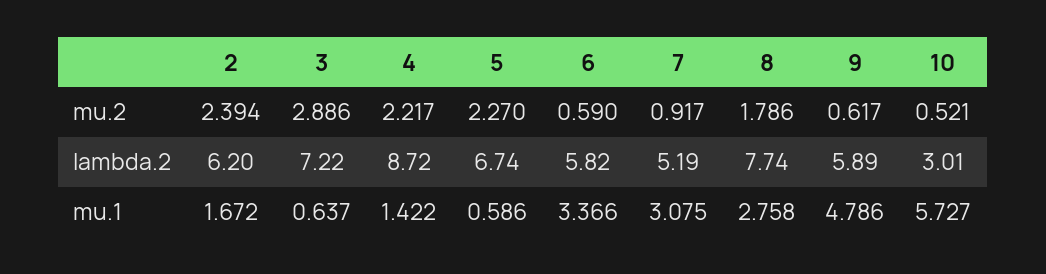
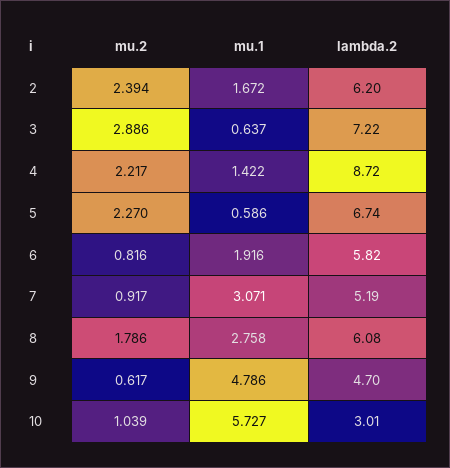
  {
    "2": {
      "mu.2": 2.394,
      "lambda.2": 6.2,
      "mu.1": 1.672
    },
    "3": {
      "mu.2": 2.886,
      "lambda.2": 7.22,
      "mu.1": 0.637
    },
    "4": {
      "mu.2": 2.217,
      "lambda.2": 8.72,
      "mu.1": 1.422
    },
    "5": {
      "mu.2": 2.27,
      "lambda.2": 6.74,
      "mu.1": 0.586
    },
    "6": {
-     "mu.2": 0.59,
+     "mu.2": 0.816,
      "lambda.2": 5.82,
-     "mu.1": 3.366
+     "mu.1": 1.916
    },
    "7": {
      "mu.2": 0.917,
      "lambda.2": 5.19,
-     "mu.1": 3.075
+     "mu.1": 3.071
    },
    "8": {
      "mu.2": 1.786,
-     "lambda.2": 7.74,
+     "lambda.2": 6.08,
      "mu.1": 2.758
    },
    "9": {
      "mu.2": 0.617,
-     "lambda.2": 5.89,
+     "lambda.2": 4.7,
      "mu.1": 4.786
    },
    "10": {
-     "mu.2": 0.521,
+     "mu.2": 1.039,
      "lambda.2": 3.01,
      "mu.1": 5.727
    }
  }

